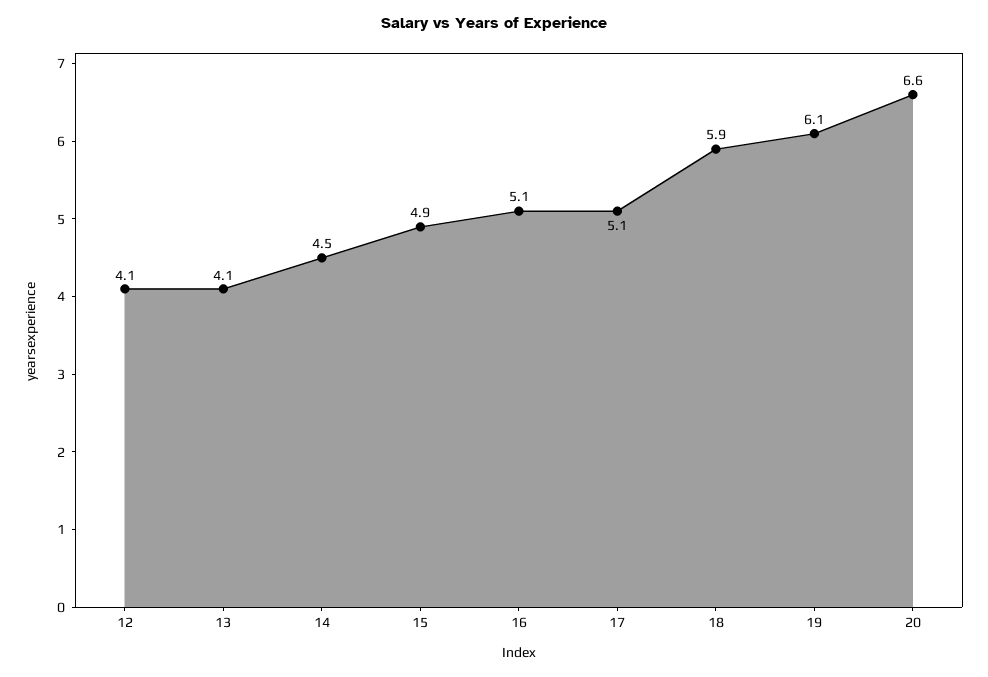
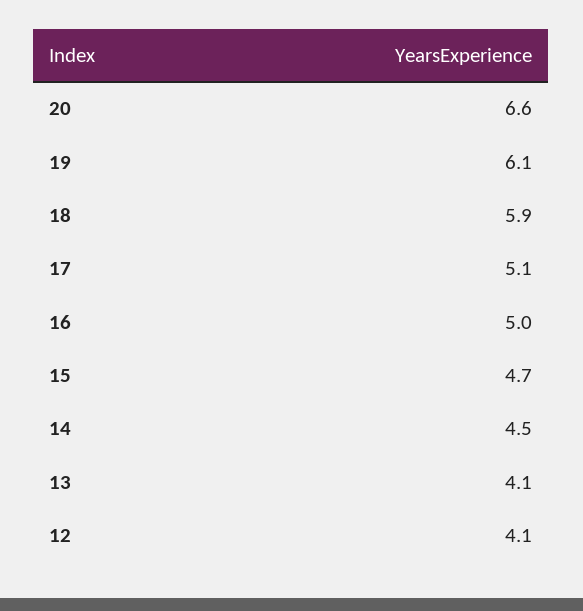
  {
    "12": 4.1,
    "13": 4.1,
    "14": 4.5,
-   "15": 4.9,
+   "15": 4.7,
-   "16": 5.1,
+   "16": 5,
    "17": 5.1,
    "18": 5.9,
    "19": 6.1,
    "20": 6.6
  }

